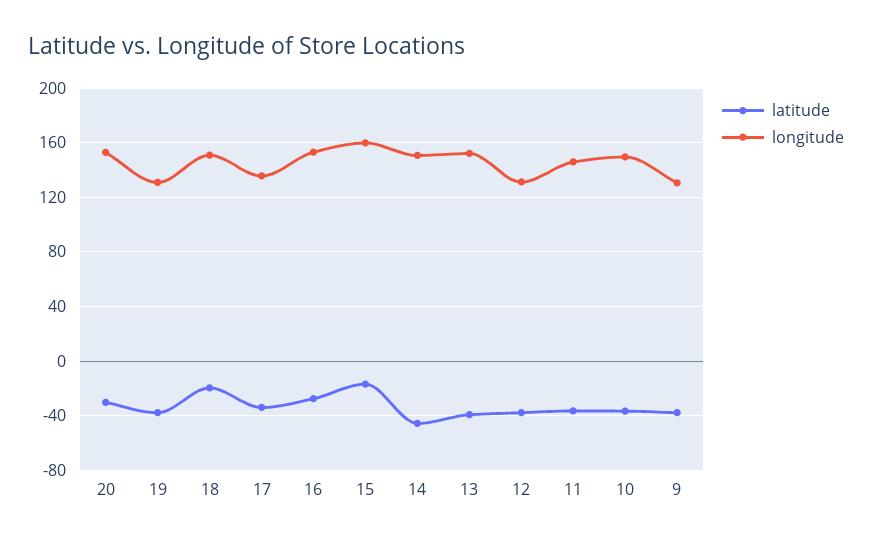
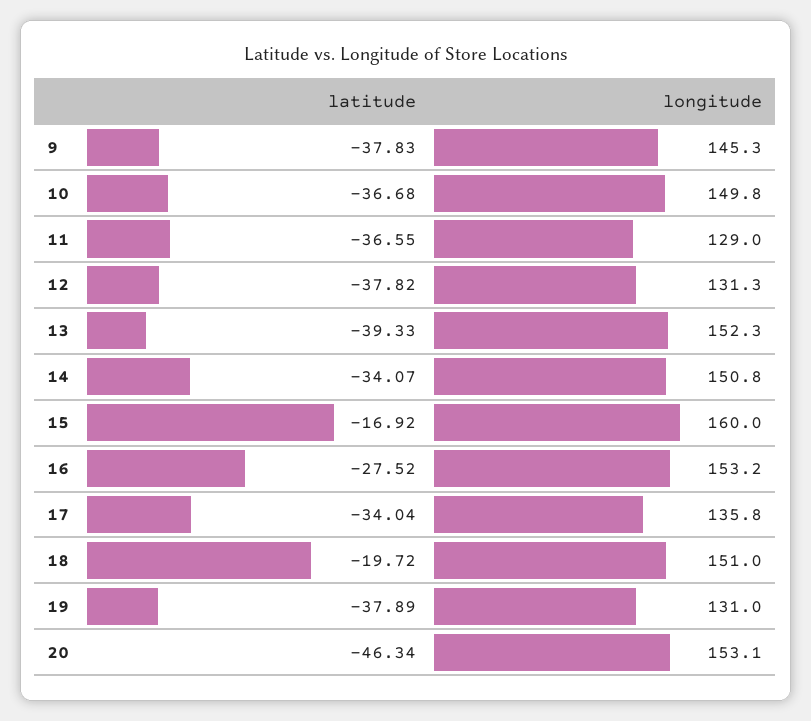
  {
    "latitude": {
-     "20": -30,
+     "20": -46.34,
      "19": -37.89,
      "18": -19.72,
      "17": -34.04,
      "16": -27.52,
      "15": -16.92,
-     "14": -45,
+     "14": -34.07,
      "13": -39.33,
      "12": -37.82,
      "11": -36.55,
      "10": -36.68,
      "9": -37.83
    },
    "longitude": {
      "20": 153.1,
      "19": 131,
      "18": 151,
      "17": 135.8,
      "16": 153.2,
      "15": 160,
      "14": 150.8,
      "13": 152.3,
      "12": 131.3,
-     "11": 145,
+     "11": 129,
      "10": 149.8,
-     "9": 130
+     "9": 145.3
    }
  }

